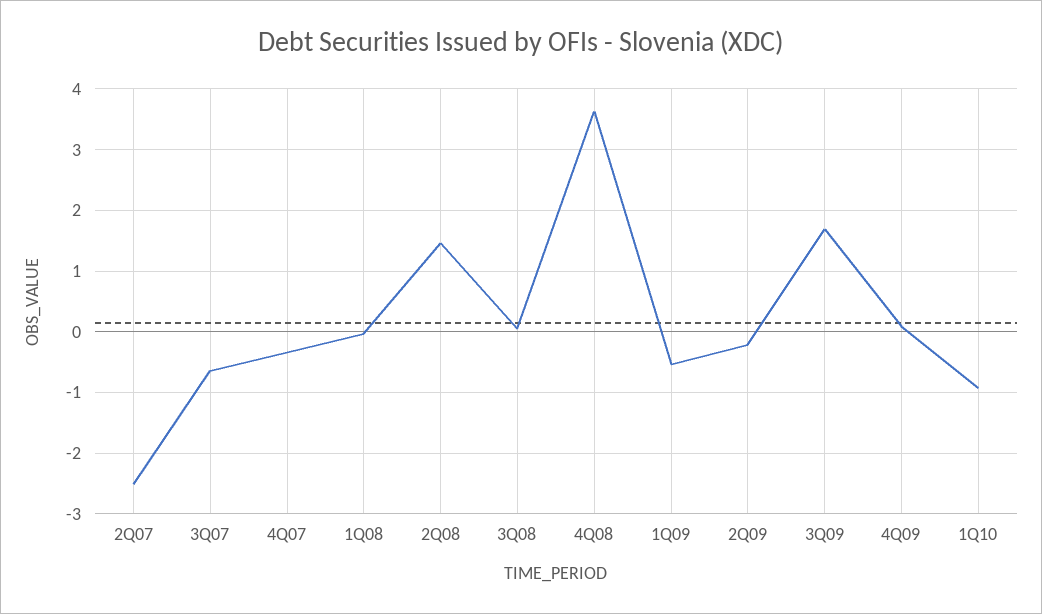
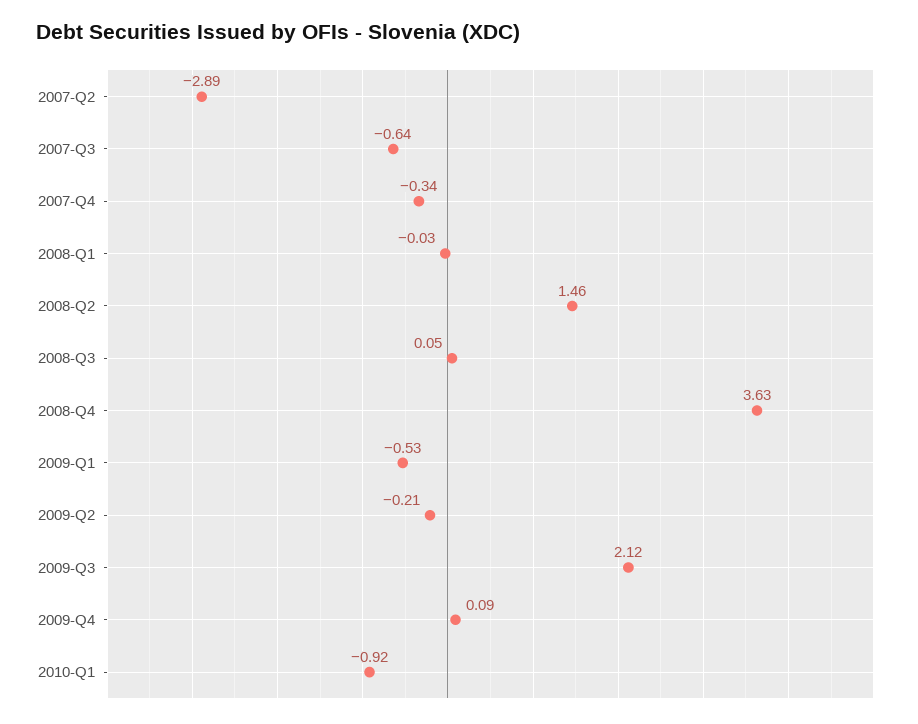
  {
-   "2Q07": -2.5,
+   "2Q07": -2.89,
    "3Q07": -0.64,
    "4Q07": -0.34,
    "1Q08": -0.03,
    "2Q08": 1.46,
    "3Q08": 0.05,
    "4Q08": 3.63,
    "1Q09": -0.53,
    "2Q09": -0.21,
-   "3Q09": 1.7,
+   "3Q09": 2.12,
    "4Q09": 0.09,
    "1Q10": -0.92
  }

